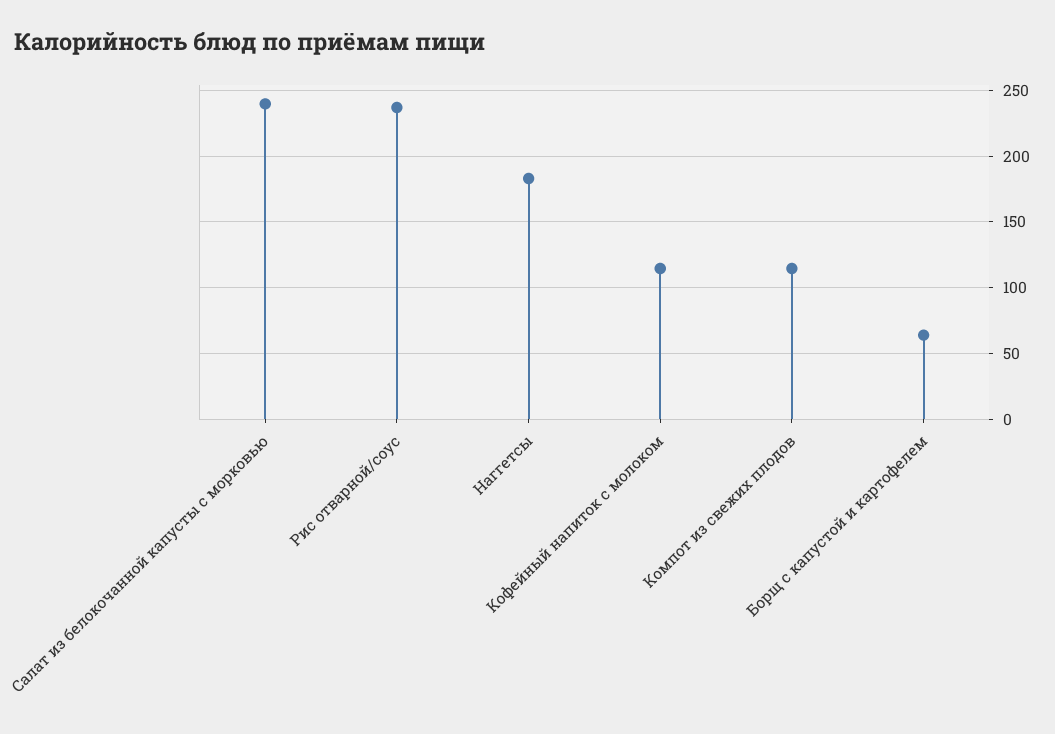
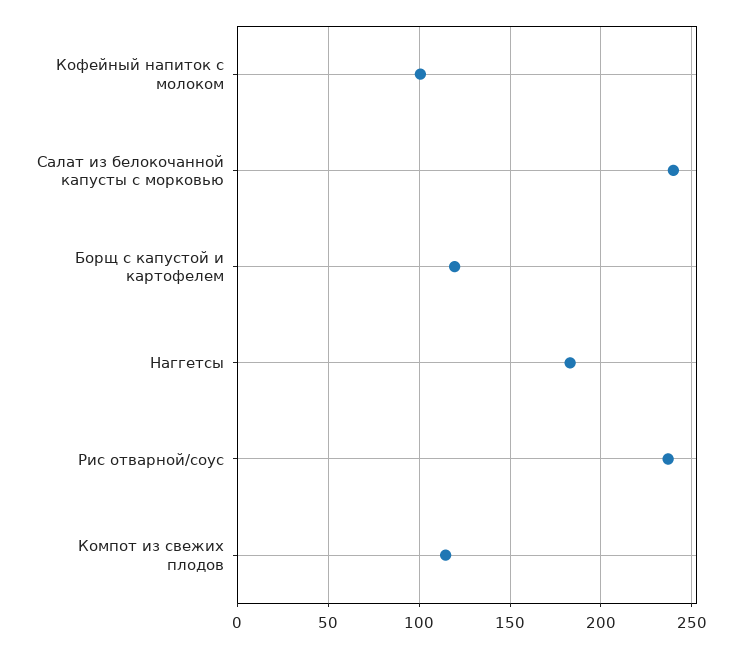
  {
    "Салат из белокочанной капусты с морковью": 240,
    "Рис отварной/соус": 235,
    "Наггетсы": 185,
-   "Кофейный напиток с молоком": 115,
+   "Кофейный напиток с молоком": 100,
    "Компот из свежих плодов": 115,
-   "Борщ с капустой и картофелем": 65
+   "Борщ с капустой и картофелем": 120
  }

